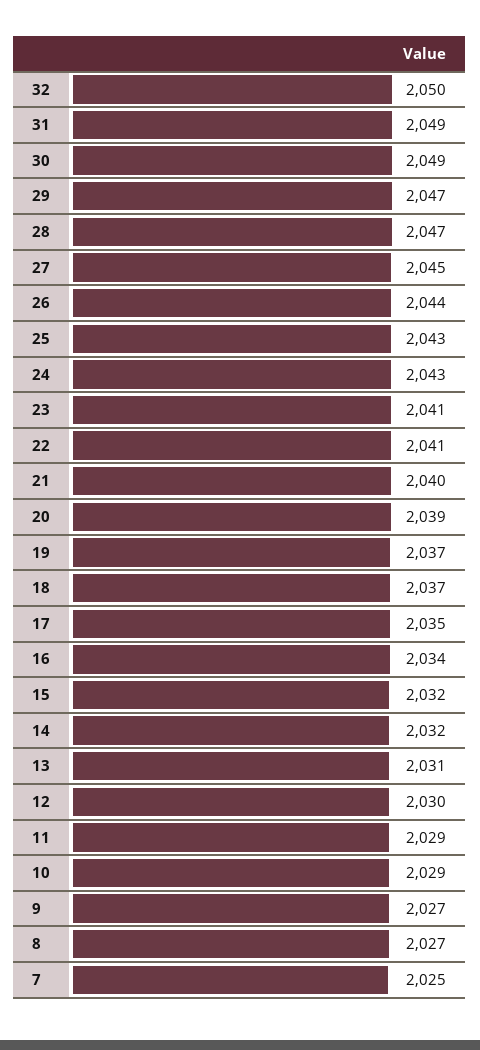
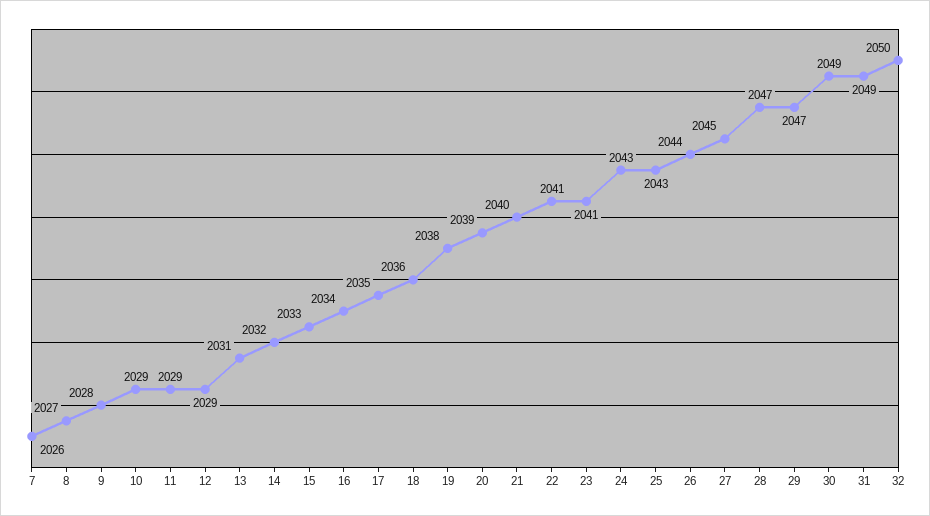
  {
    "32": 2050,
    "31": 2049,
    "30": 2049,
    "29": 2047,
    "28": 2047,
    "27": 2045,
    "26": 2044,
    "25": 2043,
    "24": 2043,
    "23": 2041,
    "22": 2041,
    "21": 2040,
    "20": 2039,
-   "19": 2037,
+   "19": 2038,
-   "18": 2037,
+   "18": 2036,
    "17": 2035,
    "16": 2034,
-   "15": 2032,
+   "15": 2033,
    "14": 2032,
    "13": 2031,
-   "12": 2030,
+   "12": 2029,
    "11": 2029,
    "10": 2029,
-   "9": 2027,
+   "9": 2028,
    "8": 2027,
-   "7": 2025
+   "7": 2026
  }

